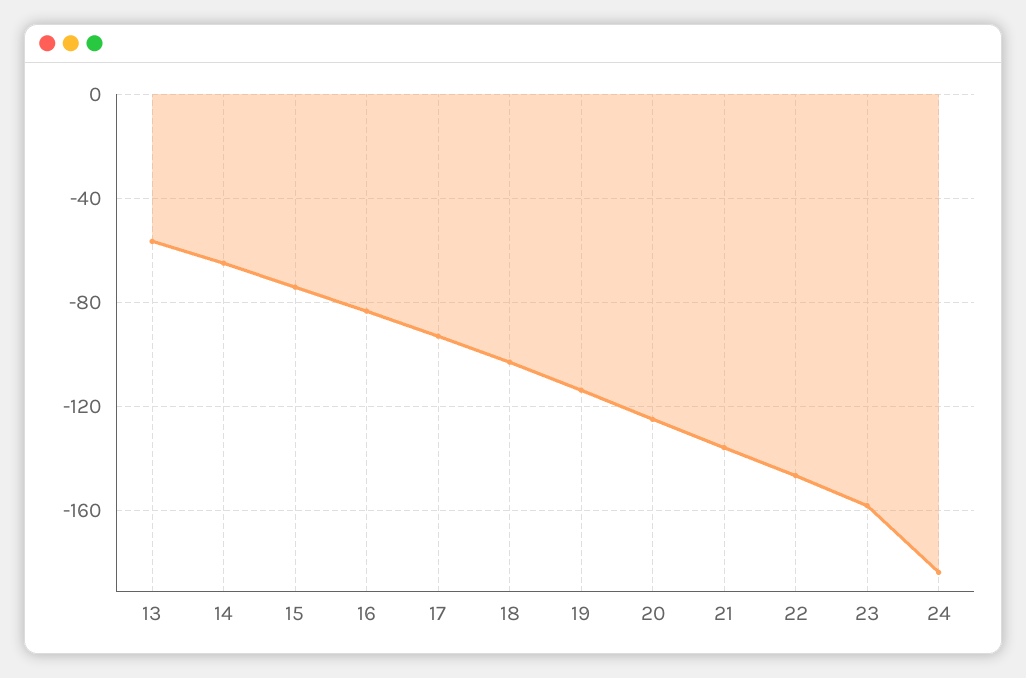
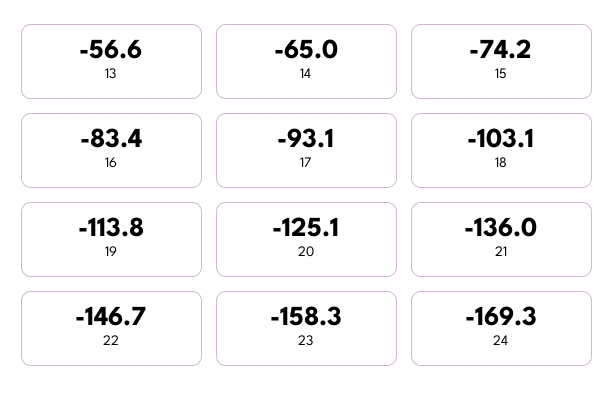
  {
    "13": -56.6,
    "14": -65,
    "15": -74.2,
    "16": -83.4,
    "17": -93.1,
    "18": -103.1,
    "19": -113.8,
    "20": -125.1,
    "21": -136,
    "22": -146.7,
    "23": -158.3,
-   "24": -185
+   "24": -169.3
  }

